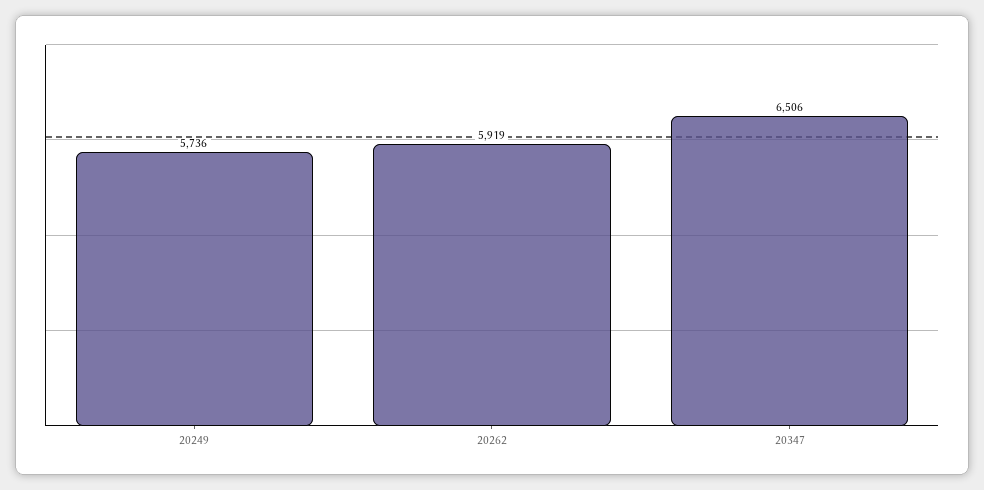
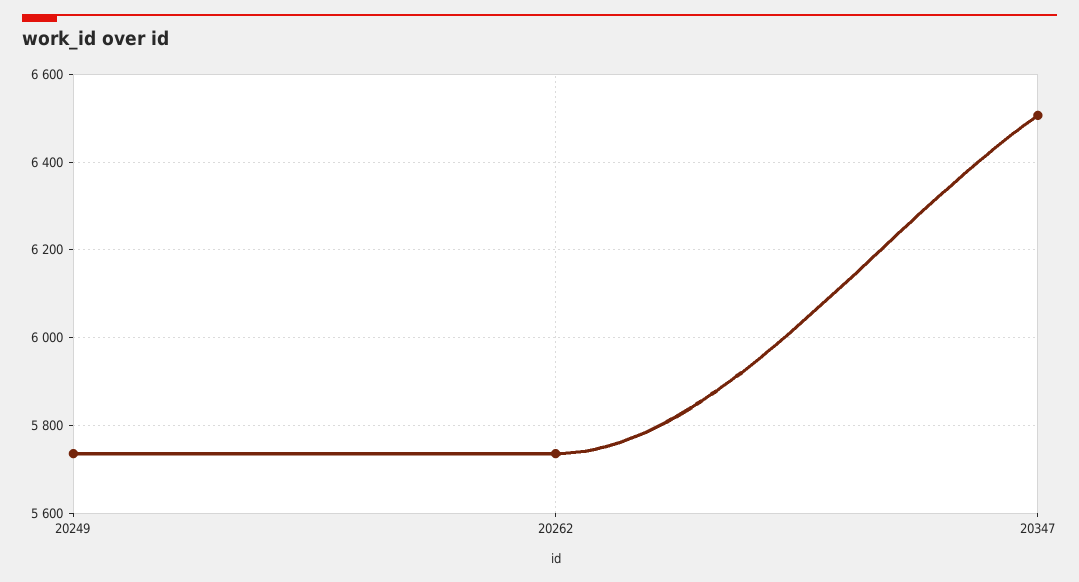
  {
    "20249": 5736,
-   "20262": 5919,
+   "20262": 5740,
    "20347": 6506
  }

